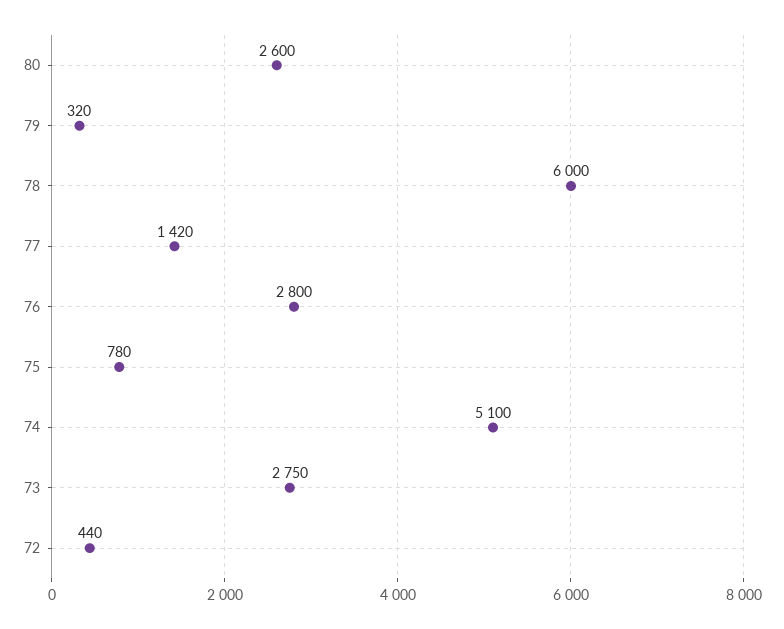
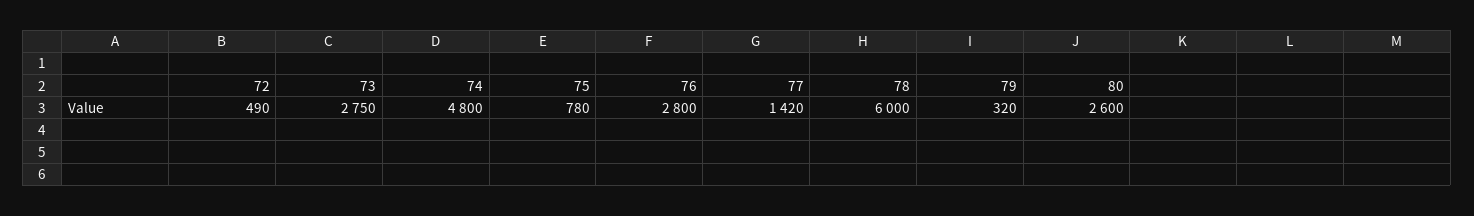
  {
    "80": 2600,
    "79": 320,
    "78": 6000,
    "77": 1420,
    "76": 2800,
    "75": 780,
-   "74": 5100,
+   "74": 4800,
    "73": 2750,
-   "72": 440
+   "72": 490
  }

